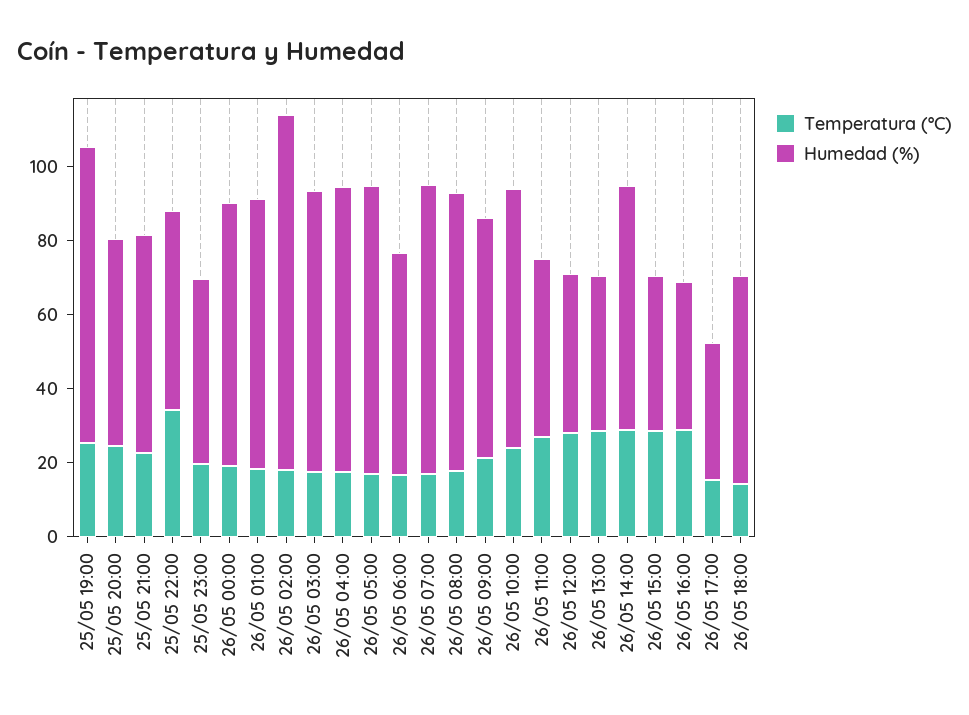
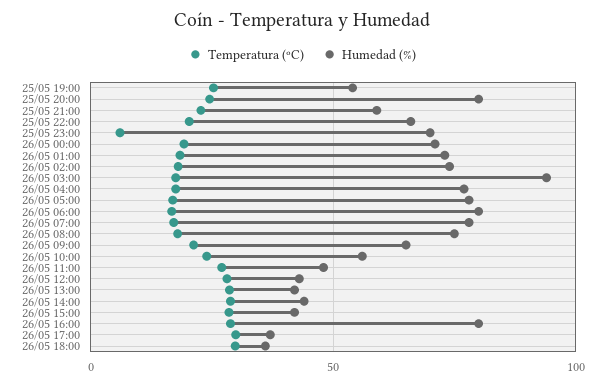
  {
    "Temperatura (ºC)": {
      "25/05 19:00": 25,
      "25/05 20:00": 25,
      "25/05 21:00": 25,
-     "25/05 22:00": 35,
+     "25/05 22:00": 20,
-     "25/05 23:00": 20,
+     "25/05 23:00": 5,
      "26/05 00:00": 20,
      "26/05 01:00": 20,
      "26/05 02:00": 20,
      "26/05 03:00": 20,
      "26/05 04:00": 20,
      "26/05 05:00": 15,
      "26/05 06:00": 15,
      "26/05 07:00": 15,
      "26/05 08:00": 20,
      "26/05 09:00": 20,
      "26/05 10:00": 25,
      "26/05 11:00": 25,
      "26/05 12:00": 30,
      "26/05 13:00": 30,
      "26/05 14:00": 30,
      "26/05 15:00": 30,
      "26/05 16:00": 30,
-     "26/05 17:00": 15,
+     "26/05 17:00": 30,
-     "26/05 18:00": 15
+     "26/05 18:00": 30
    },
    "Humedad (%)": {
-     "25/05 19:00": 80,
+     "25/05 19:00": 55,
-     "25/05 20:00": 55,
+     "25/05 20:00": 80,
      "25/05 21:00": 60,
-     "25/05 22:00": 55,
+     "25/05 22:00": 65,
-     "25/05 23:00": 50,
+     "25/05 23:00": 70,
      "26/05 00:00": 70,
      "26/05 01:00": 75,
-     "26/05 02:00": 95,
+     "26/05 02:00": 75,
-     "26/05 03:00": 75,
+     "26/05 03:00": 95,
      "26/05 04:00": 75,
      "26/05 05:00": 80,
-     "26/05 06:00": 60,
+     "26/05 06:00": 80,
      "26/05 07:00": 80,
      "26/05 08:00": 75,
      "26/05 09:00": 65,
-     "26/05 10:00": 70,
+     "26/05 10:00": 55,
      "26/05 11:00": 50,
      "26/05 12:00": 45,
      "26/05 13:00": 40,
-     "26/05 14:00": 65,
+     "26/05 14:00": 45,
      "26/05 15:00": 40,
-     "26/05 16:00": 40,
+     "26/05 16:00": 80,
      "26/05 17:00": 35,
-     "26/05 18:00": 55
+     "26/05 18:00": 35
    }
  }

